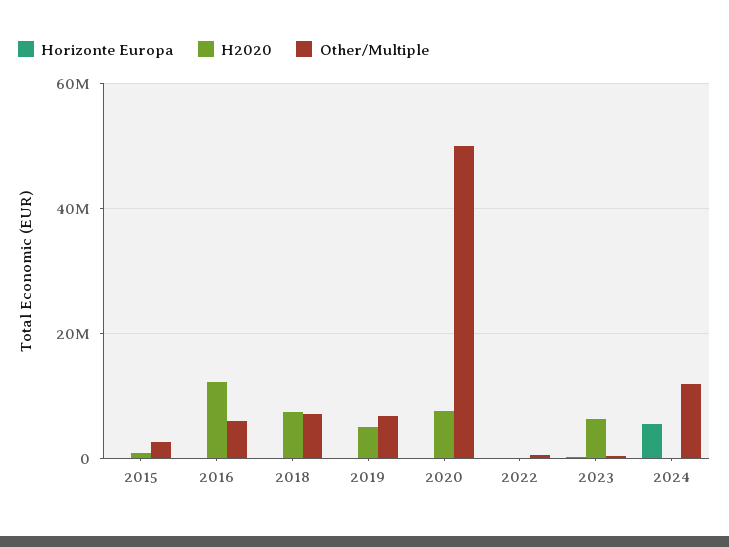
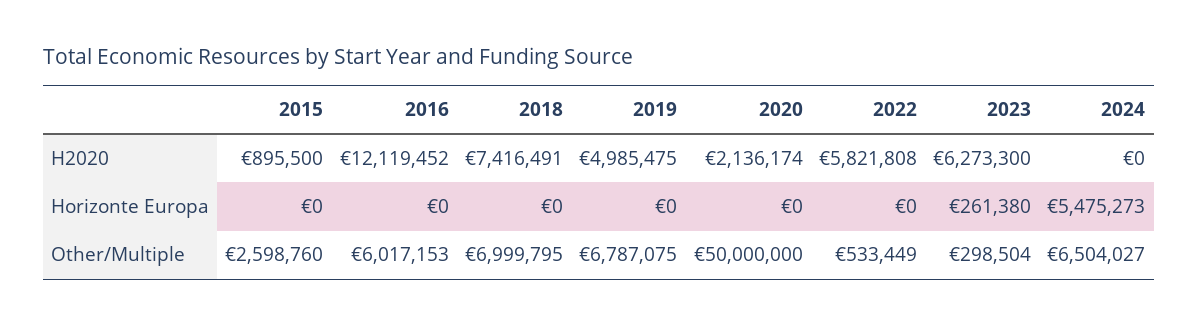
  {
    "Horizonte Europa": {
      "2015": 0,
      "2016": 0,
      "2018": 0,
      "2019": 0,
      "2020": 0,
      "2022": 0,
      "2023": 261380,
      "2024": 5475273
    },
    "H2020": {
      "2015": 895500,
      "2016": 12119452,
      "2018": 7416491,
      "2019": 4985475,
-     "2020": 8000000,
+     "2020": 2136174,
-     "2022": 0,
+     "2022": 5821808,
      "2023": 6273300,
      "2024": 0
    },
    "Other/Multiple": {
      "2015": 2598760,
      "2016": 6017153,
      "2018": 6999795,
      "2019": 6787075,
      "2020": 50000000,
      "2022": 533449,
      "2023": 298504,
-     "2024": 12000000
+     "2024": 6504027
    }
  }

